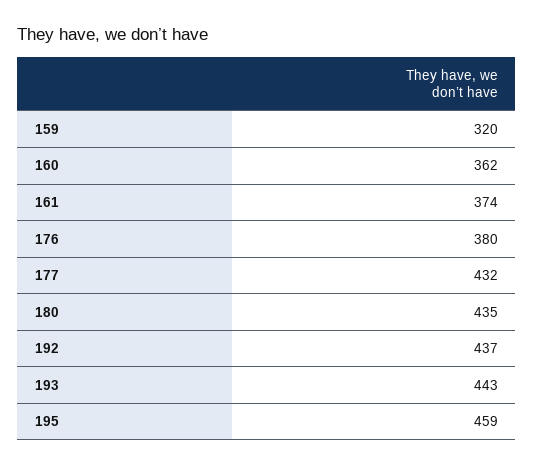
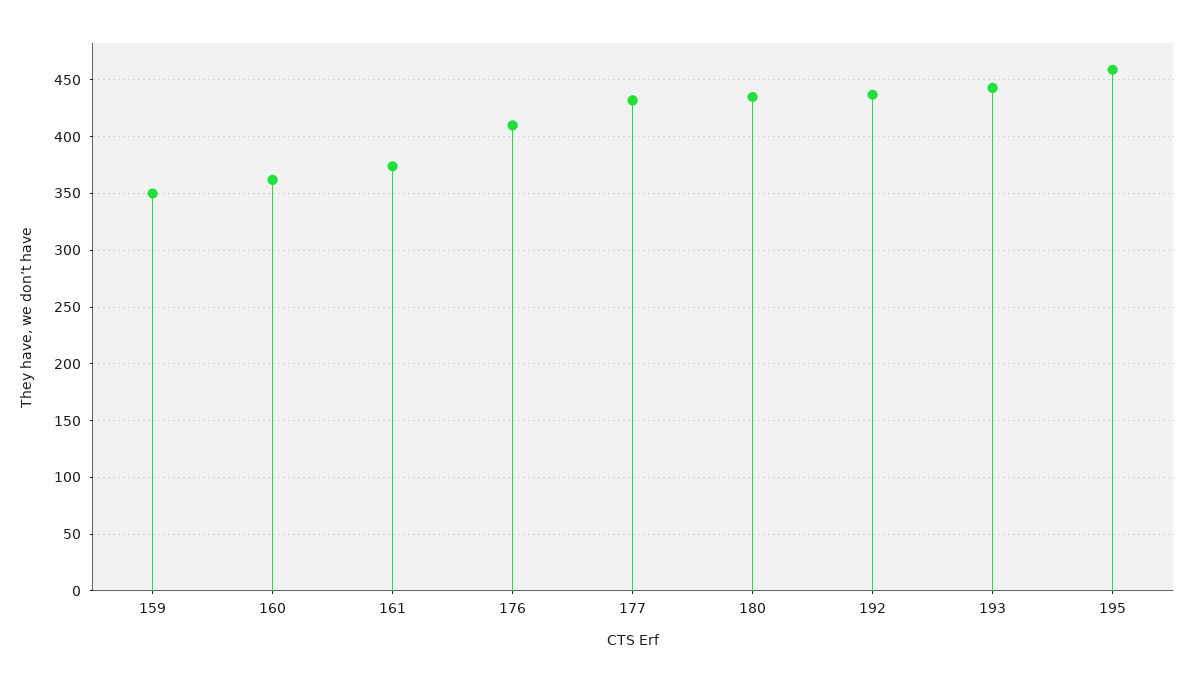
  {
-   "159": 320,
+   "159": 350,
    "160": 362,
    "161": 374,
-   "176": 380,
+   "176": 410,
    "177": 432,
    "180": 435,
    "192": 437,
    "193": 443,
    "195": 459
  }

